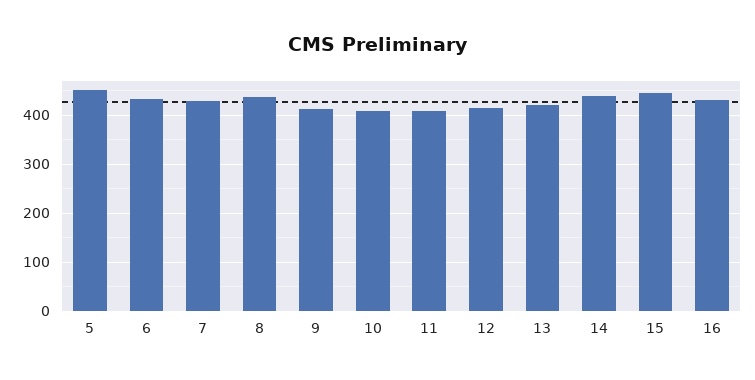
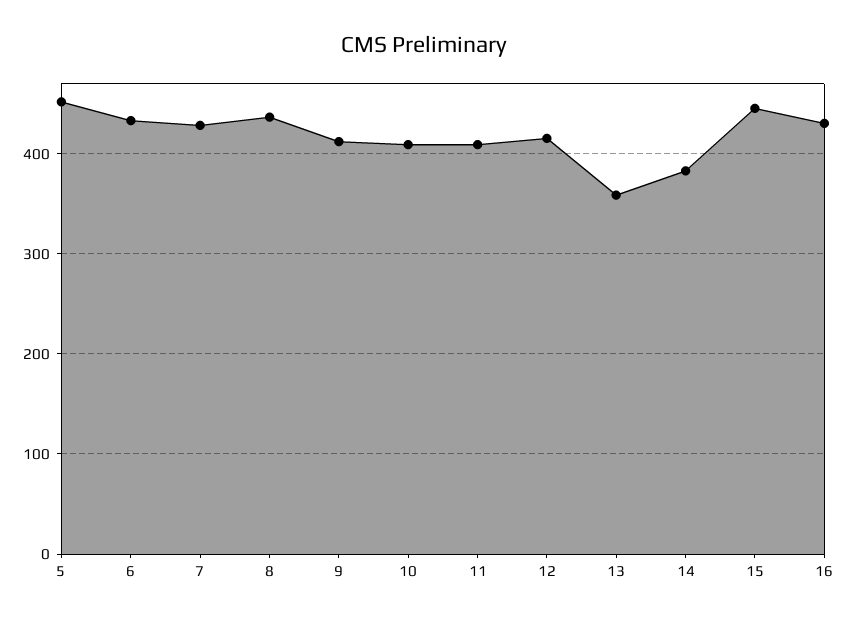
  {
    "5": 450,
    "6": 430,
    "7": 430,
    "8": 440,
    "9": 410,
    "10": 410,
    "11": 410,
    "12": 420,
-   "13": 420,
+   "13": 360,
-   "14": 440,
+   "14": 380,
    "15": 450,
    "16": 430
  }

